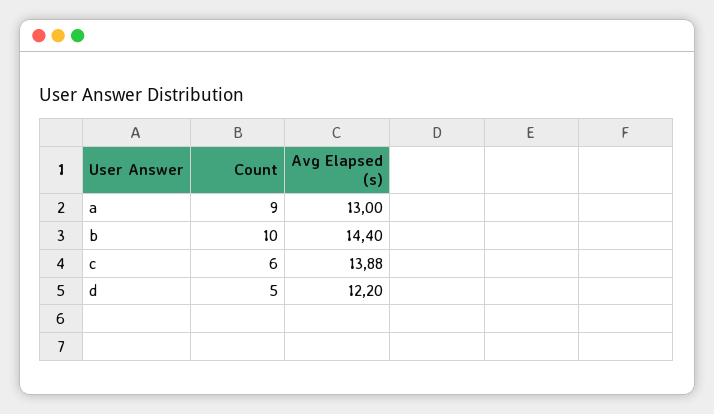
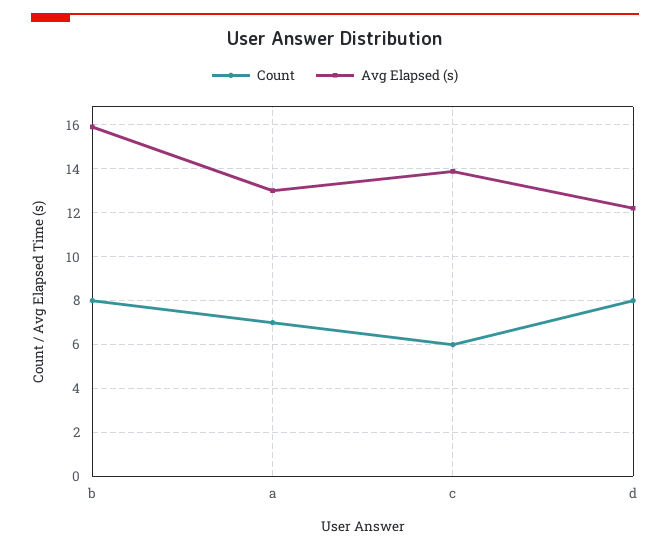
  {
    "Count": {
-     "a": 9,
+     "a": 7,
-     "b": 10,
+     "b": 8,
      "c": 6,
-     "d": 5
+     "d": 8
    },
    "Avg Elapsed (s)": {
      "a": 13,
-     "b": 14.4,
+     "b": 16,
      "c": 13.88,
      "d": 12.2
    }
  }

